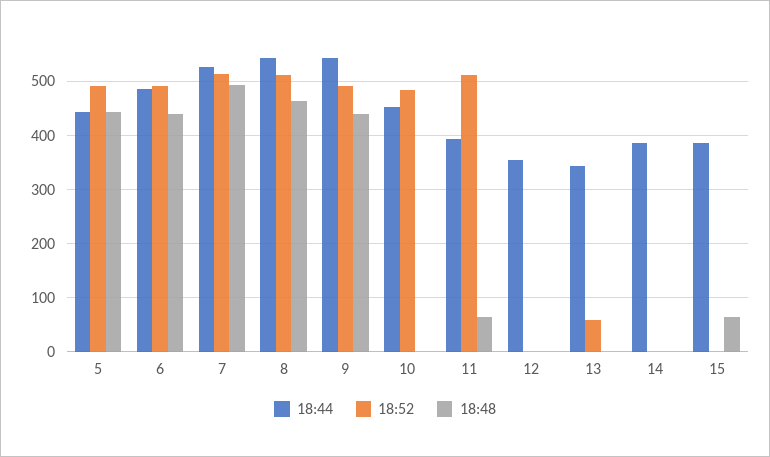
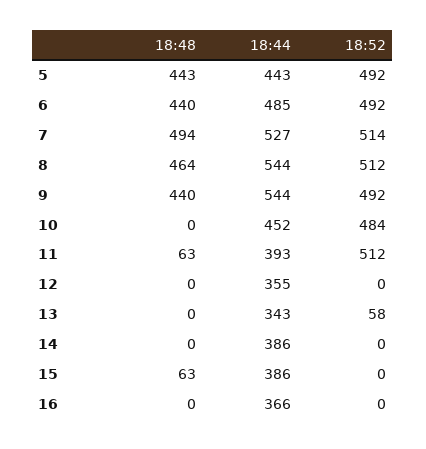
  {
    "18:44": {
      "5": 443,
      "6": 485,
      "7": 527,
      "8": 544,
      "9": 544,
      "10": 452,
      "11": 393,
      "12": 355,
      "13": 343,
      "14": 386,
-     "15": 386
+     "15": 386,
+     "16": 366
    },
    "18:52": {
      "5": 492,
      "6": 492,
      "7": 514,
      "8": 512,
      "9": 492,
      "10": 484,
      "11": 512,
      "12": 0,
      "13": 58,
      "14": 0,
-     "15": 0
+     "15": 0,
+     "16": 0
    },
    "18:48": {
      "5": 443,
      "6": 440,
      "7": 494,
      "8": 464,
      "9": 440,
      "10": 0,
      "11": 63,
      "12": 0,
      "13": 0,
      "14": 0,
-     "15": 63
+     "15": 63,
+     "16": 0
    }
  }

